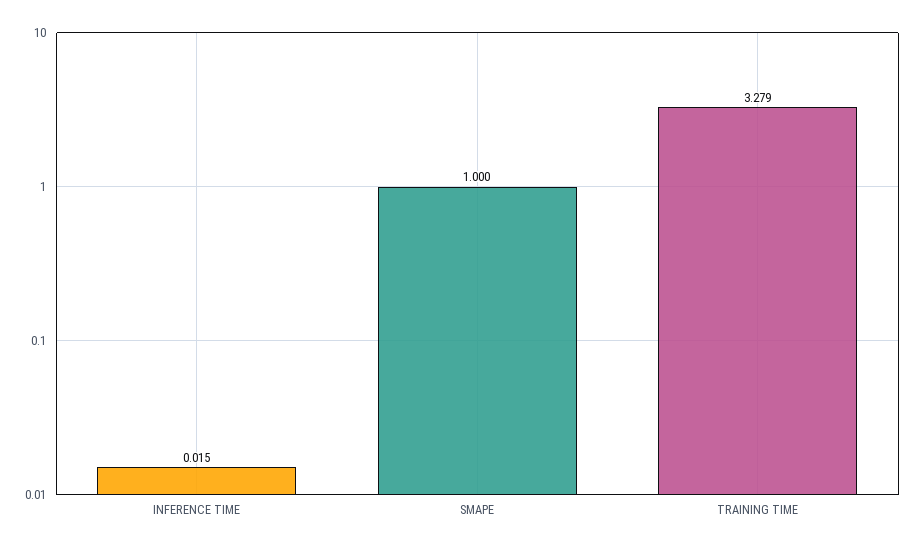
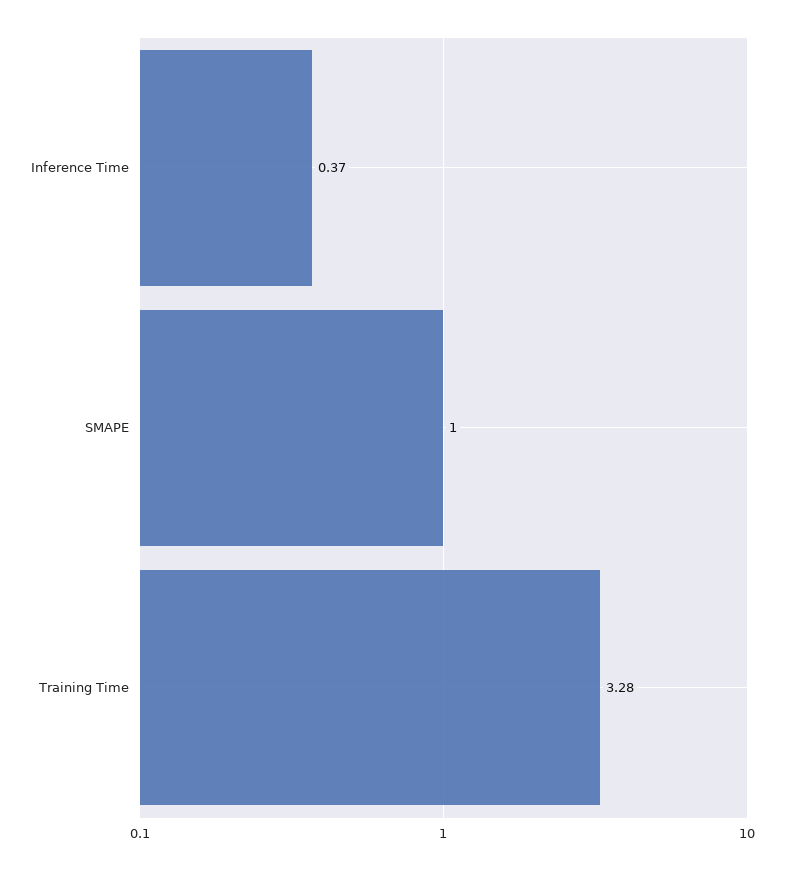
  {
-   "INFERENCE TIME": 0.015,
+   "INFERENCE TIME": 0.37,
    "SMAPE": 1,
    "TRAINING TIME": 3.279
  }

